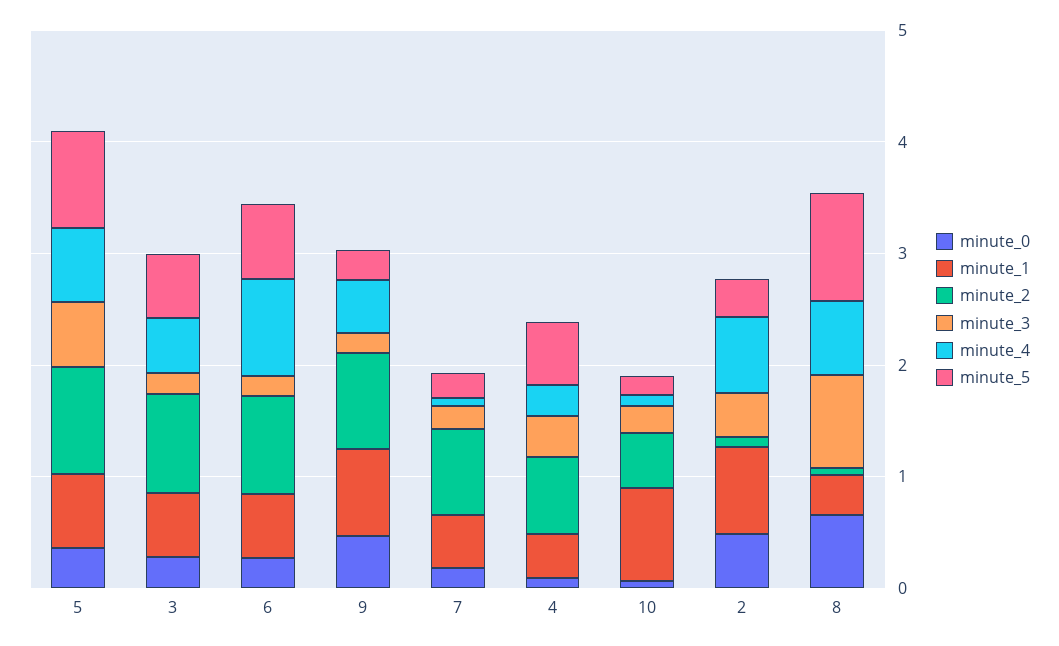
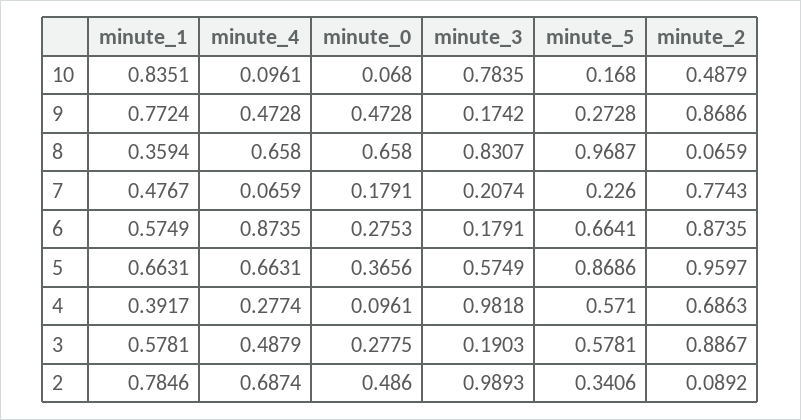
  {
    "minute_0": {
      "5": 0.3656,
      "3": 0.2775,
      "6": 0.2753,
      "9": 0.4728,
      "7": 0.1791,
      "4": 0.0961,
      "10": 0.068,
      "2": 0.486,
      "8": 0.658
    },
    "minute_1": {
      "5": 0.6631,
      "3": 0.5781,
      "6": 0.5749,
      "9": 0.7724,
      "7": 0.4767,
      "4": 0.3917,
      "10": 0.8351,
      "2": 0.7846,
      "8": 0.3594
    },
    "minute_2": {
      "5": 0.9597,
      "3": 0.8867,
      "6": 0.8735,
      "9": 0.8686,
      "7": 0.7743,
      "4": 0.6863,
      "10": 0.4879,
      "2": 0.0892,
      "8": 0.0659
    },
    "minute_3": {
      "5": 0.5749,
      "3": 0.1903,
      "6": 0.1791,
      "9": 0.1742,
      "7": 0.2074,
-     "4": 0.4,
+     "4": 0.9818,
-     "10": 0.2,
+     "10": 0.7835,
-     "2": 0.4,
+     "2": 0.9893,
      "8": 0.8307
    },
    "minute_4": {
      "5": 0.6631,
      "3": 0.4879,
      "6": 0.8735,
      "9": 0.4728,
      "7": 0.0659,
      "4": 0.2774,
      "10": 0.0961,
      "2": 0.6874,
      "8": 0.658
    },
    "minute_5": {
      "5": 0.8686,
      "3": 0.5781,
      "6": 0.6641,
      "9": 0.2728,
      "7": 0.226,
      "4": 0.571,
      "10": 0.168,
      "2": 0.3406,
      "8": 0.9687
    }
  }

